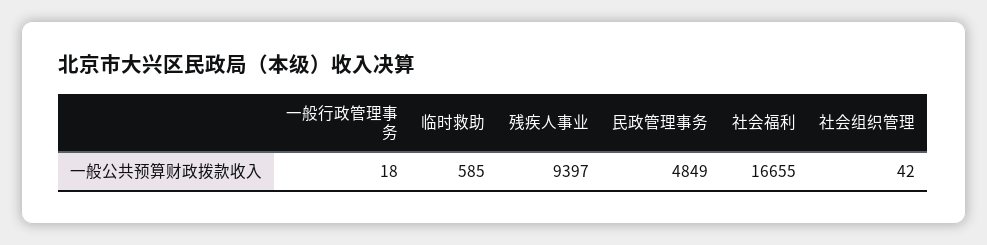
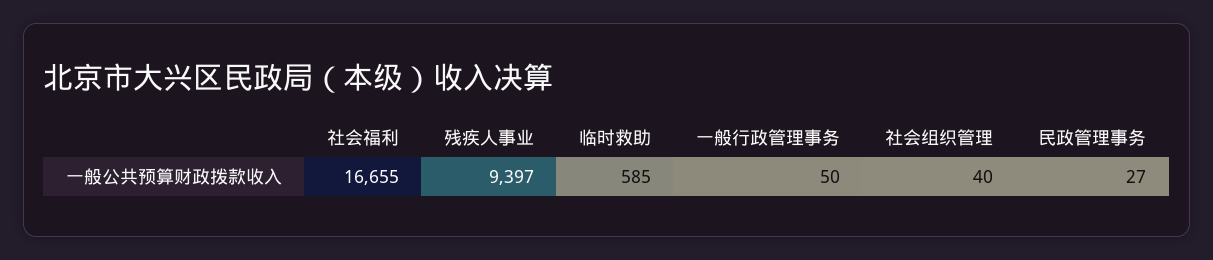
  {
-   "一般行政管理事务": 18,
+   "一般行政管理事务": 50,
    "临时救助": 585,
    "残疾人事业": 9397,
-   "民政管理事务": 4849,
+   "民政管理事务": 27,
    "社会福利": 16655,
-   "社会组织管理": 42
+   "社会组织管理": 40
  }

